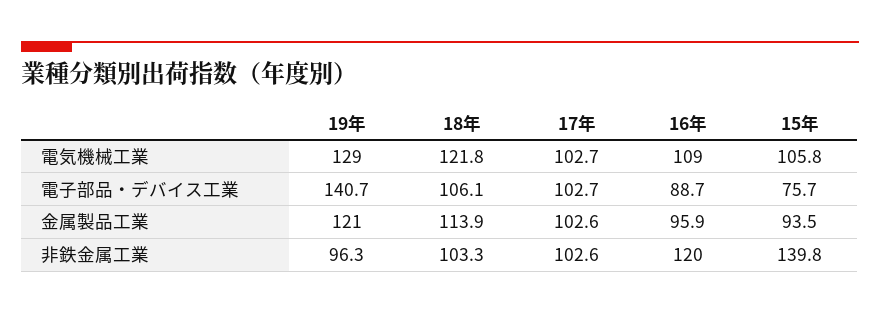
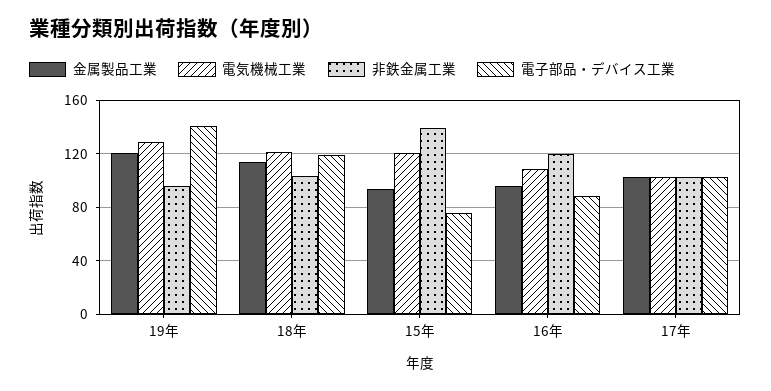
  {
    "電気機械工業": {
      "19年": 129,
      "18年": 121.8,
      "17年": 102.7,
      "16年": 109,
-     "15年": 105.8
+     "15年": 120
    },
    "電子部品・デバイス工業": {
      "19年": 140.7,
-     "18年": 106.1,
+     "18年": 120,
      "17年": 102.7,
      "16年": 88.7,
      "15年": 75.7
    },
    "金属製品工業": {
      "19年": 121,
      "18年": 113.9,
      "17年": 102.6,
      "16年": 95.9,
      "15年": 93.5
    },
    "非鉄金属工業": {
      "19年": 96.3,
      "18年": 103.3,
      "17年": 102.6,
      "16年": 120,
      "15年": 139.8
    }
  }

